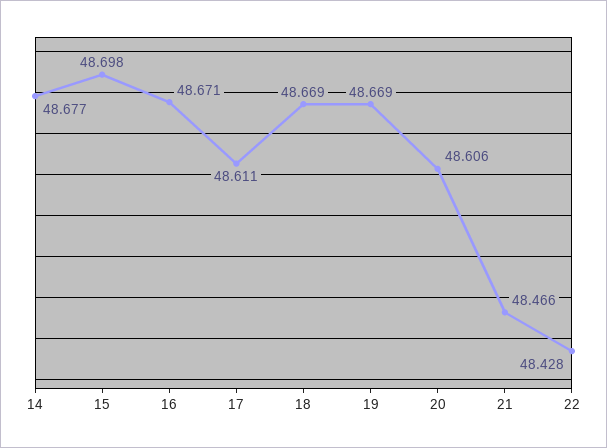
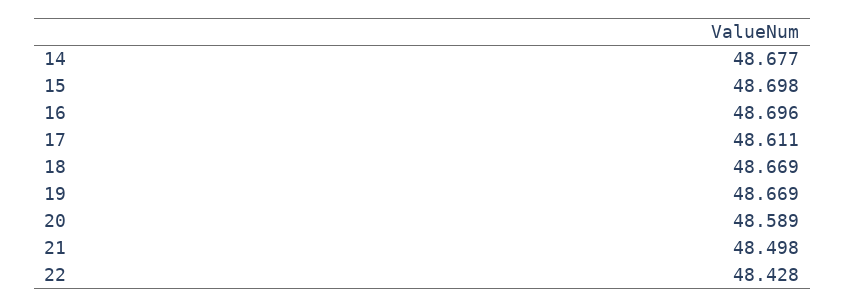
  {
    "14": 48.677,
    "15": 48.698,
-   "16": 48.671,
+   "16": 48.696,
    "17": 48.611,
    "18": 48.669,
    "19": 48.669,
-   "20": 48.606,
+   "20": 48.589,
-   "21": 48.466,
+   "21": 48.498,
    "22": 48.428
  }

